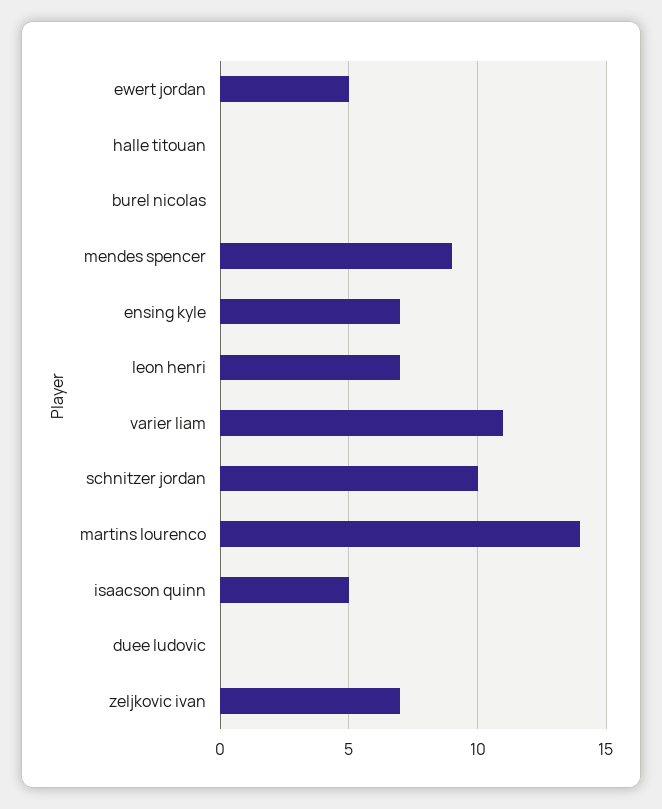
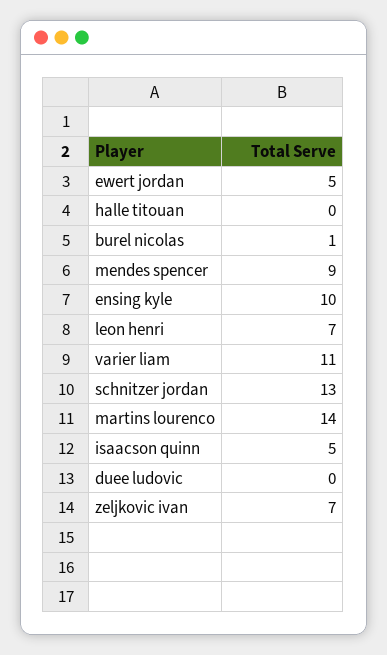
  {
    "ewert jordan": 5,
    "halle titouan": 0,
-   "burel nicolas": 0,
+   "burel nicolas": 1,
    "mendes spencer": 9,
-   "ensing kyle": 7,
+   "ensing kyle": 10,
    "leon henri": 7,
    "varier liam": 11,
-   "schnitzer jordan": 10,
+   "schnitzer jordan": 13,
    "martins lourenco": 14,
    "isaacson quinn": 5,
    "duee ludovic": 0,
    "zeljkovic ivan": 7
  }

